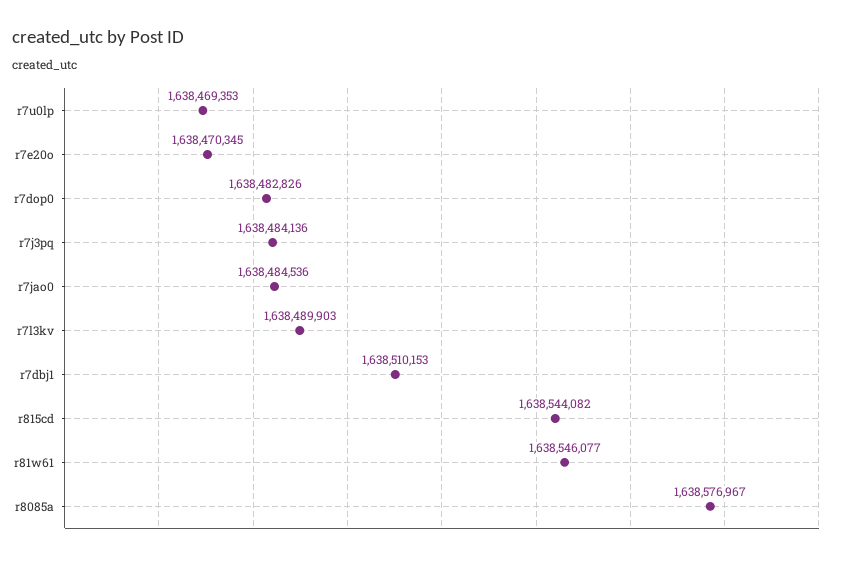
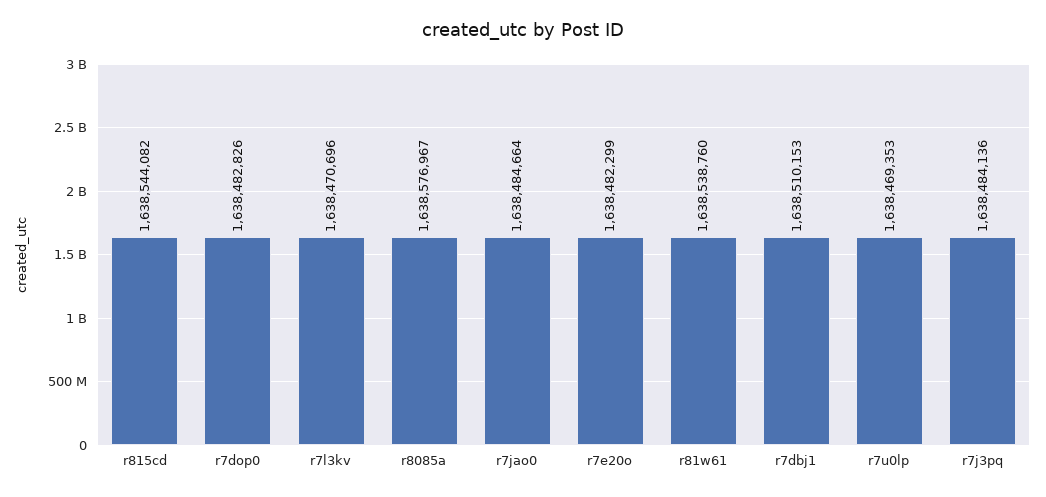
  {
    "r7u0lp": 1638469353,
-   "r7e20o": 1638470345,
+   "r7e20o": 1638482299,
    "r7dop0": 1638482826,
    "r7j3pq": 1638484136,
-   "r7jao0": 1638484536,
+   "r7jao0": 1638484664,
-   "r7l3kv": 1638489903,
+   "r7l3kv": 1638470696,
    "r7dbj1": 1638510153,
    "r815cd": 1638544082,
-   "r81w61": 1638546077,
+   "r81w61": 1638538760,
    "r8085a": 1638576967
  }

